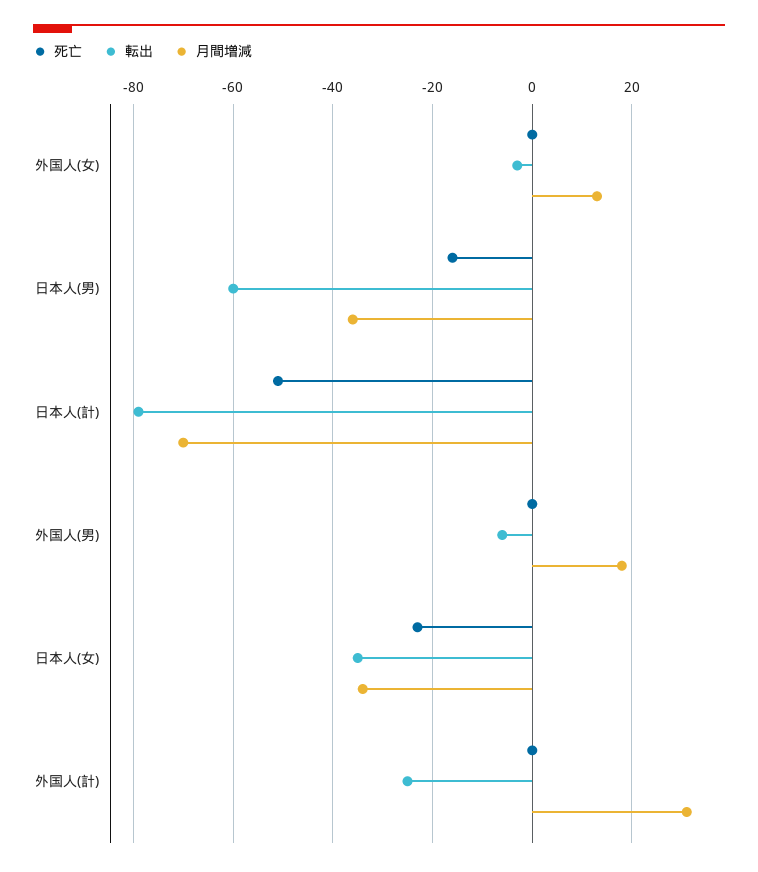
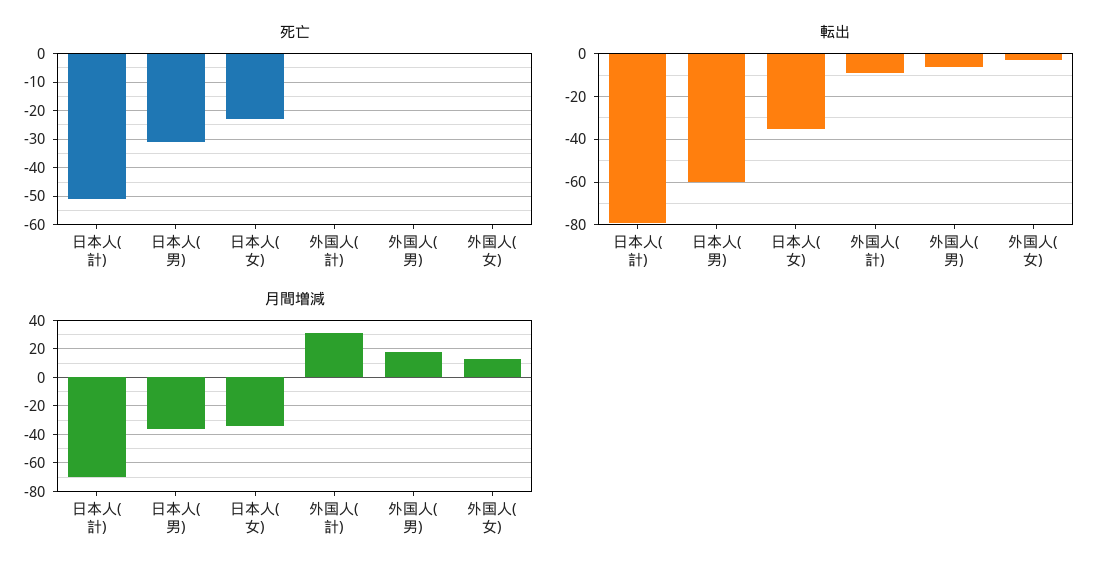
  {
    "死亡": {
      "外国人(女)": 0,
-     "日本人(男)": -15,
+     "日本人(男)": -30,
      "日本人(計)": -50,
      "外国人(男)": 0,
      "日本人(女)": -25,
      "外国人(計)": 0
    },
    "転出": {
      "外国人(女)": -5,
      "日本人(男)": -60,
      "日本人(計)": -80,
      "外国人(男)": -5,
      "日本人(女)": -35,
-     "外国人(計)": -25
+     "外国人(計)": -10
    },
    "月間増減": {
      "外国人(女)": 15,
      "日本人(男)": -35,
      "日本人(計)": -70,
      "外国人(男)": 20,
      "日本人(女)": -35,
      "外国人(計)": 30
    }
  }

